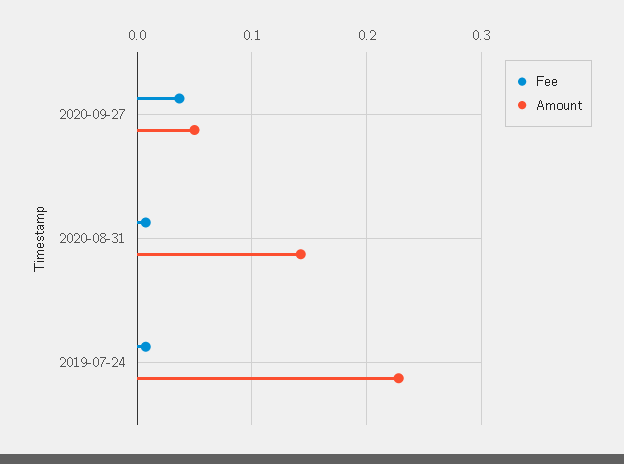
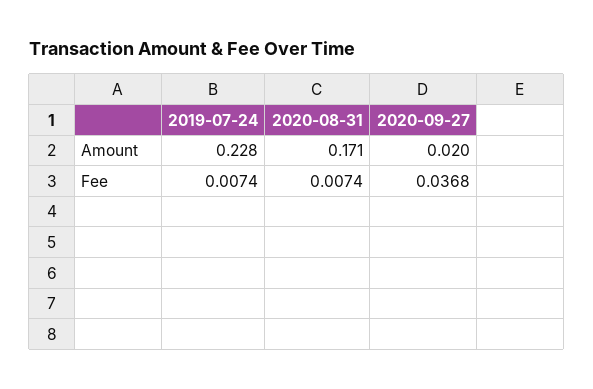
  {
    "Fee": {
      "2020-09-27": 0.0368,
      "2020-08-31": 0.0074,
      "2019-07-24": 0.0074
    },
    "Amount": {
-     "2020-09-27": 0.05,
+     "2020-09-27": 0.02,
-     "2020-08-31": 0.14,
+     "2020-08-31": 0.171,
      "2019-07-24": 0.228
    }
  }

